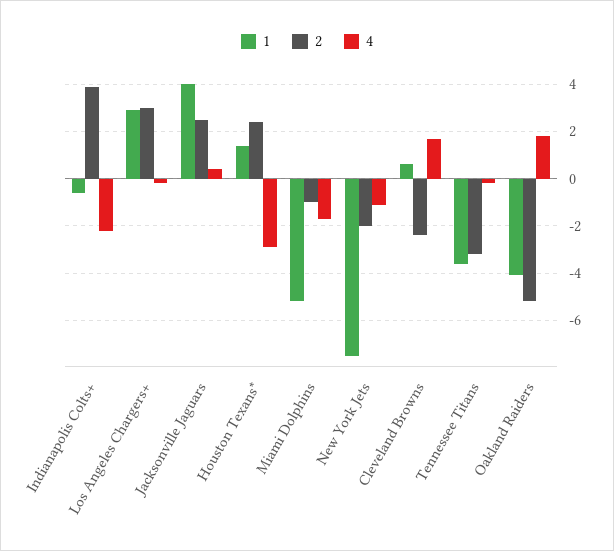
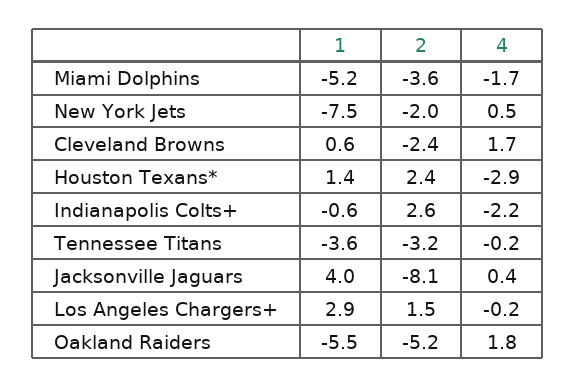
  {
    "1": {
      "Indianapolis Colts+": -0.6,
      "Los Angeles Chargers+": 2.9,
      "Jacksonville Jaguars": 4,
      "Houston Texans*": 1.4,
      "Miami Dolphins": -5.2,
      "New York Jets": -7.5,
      "Cleveland Browns": 0.6,
      "Tennessee Titans": -3.6,
-     "Oakland Raiders": -4
+     "Oakland Raiders": -5.5
    },
    "2": {
-     "Indianapolis Colts+": 4,
+     "Indianapolis Colts+": 2.6,
-     "Los Angeles Chargers+": 3,
+     "Los Angeles Chargers+": 1.5,
-     "Jacksonville Jaguars": 2.5,
+     "Jacksonville Jaguars": -8.1,
      "Houston Texans*": 2.4,
-     "Miami Dolphins": -1,
+     "Miami Dolphins": -3.6,
      "New York Jets": -2,
      "Cleveland Browns": -2.4,
      "Tennessee Titans": -3.2,
      "Oakland Raiders": -5.2
    },
    "4": {
      "Indianapolis Colts+": -2.2,
      "Los Angeles Chargers+": -0.2,
      "Jacksonville Jaguars": 0.4,
      "Houston Texans*": -2.9,
      "Miami Dolphins": -1.7,
-     "New York Jets": -1,
+     "New York Jets": 0.5,
      "Cleveland Browns": 1.7,
      "Tennessee Titans": -0.2,
      "Oakland Raiders": 1.8
    }
  }

